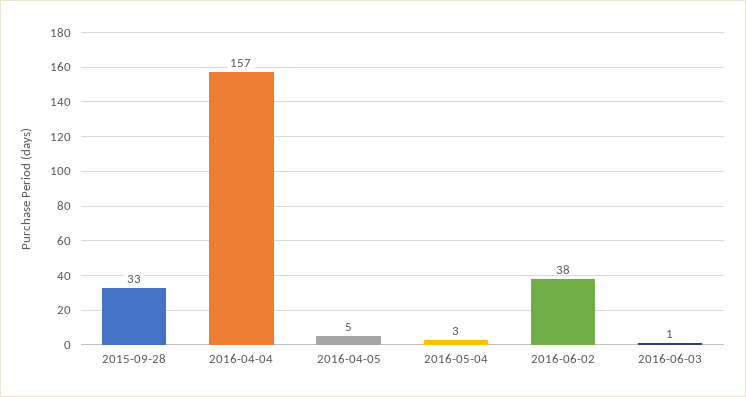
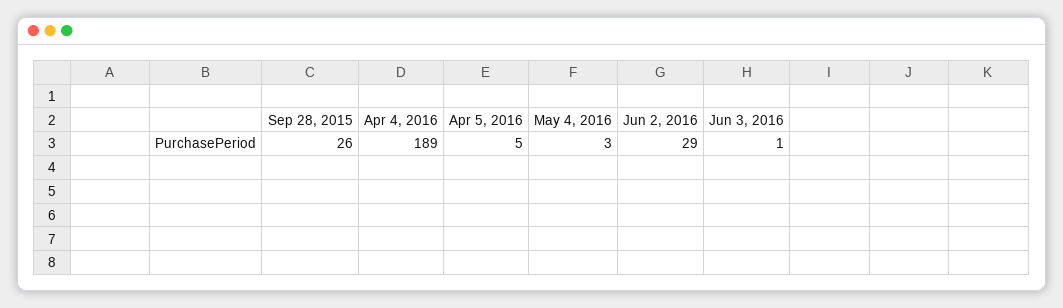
  {
-   "2015-09-28": 33,
+   "2015-09-28": 26,
-   "2016-04-04": 157,
+   "2016-04-04": 189,
    "2016-04-05": 5,
    "2016-05-04": 3,
-   "2016-06-02": 38,
+   "2016-06-02": 29,
    "2016-06-03": 1
  }

